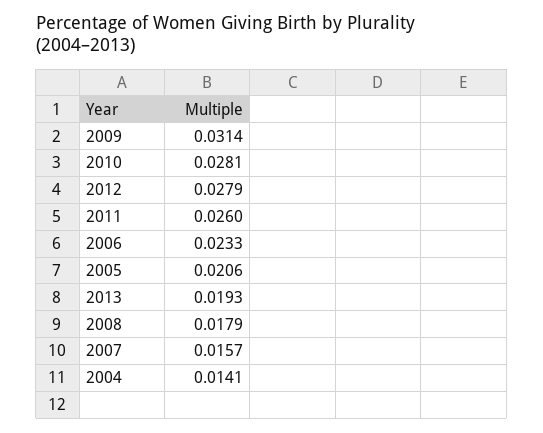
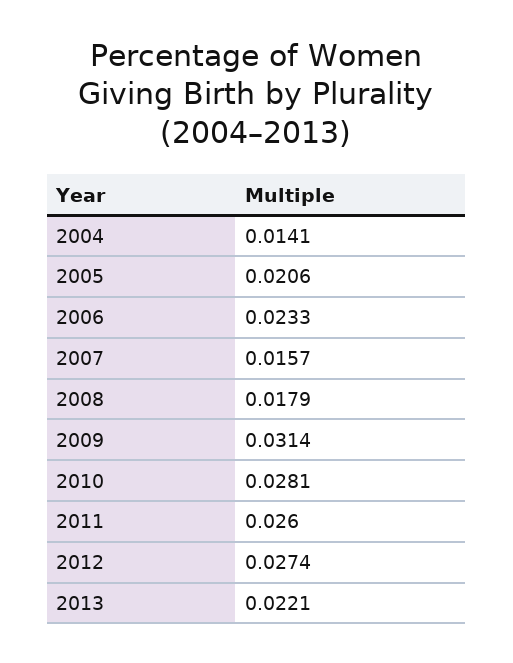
  {
    "2009": 0.0314,
    "2010": 0.0281,
-   "2012": 0.0279,
+   "2012": 0.0274,
    "2011": 0.026,
    "2006": 0.0233,
    "2005": 0.0206,
-   "2013": 0.0193,
+   "2013": 0.0221,
    "2008": 0.0179,
    "2007": 0.0157,
    "2004": 0.0141
  }

